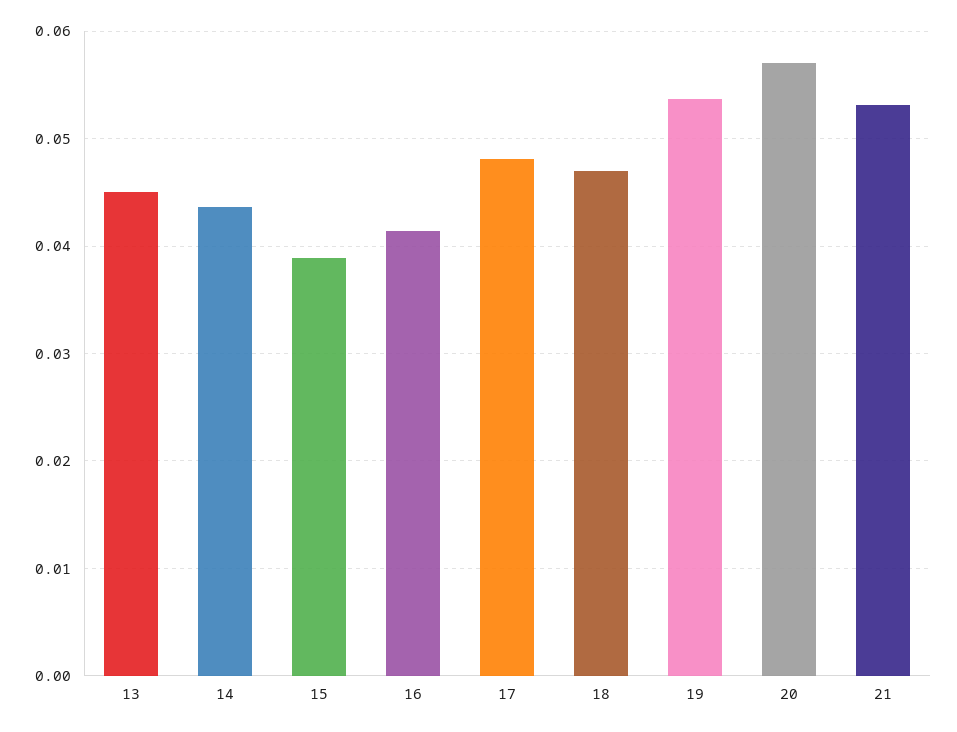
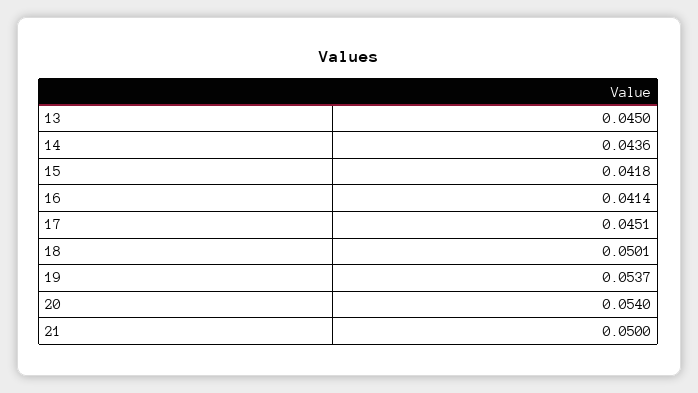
  {
    "13": 0.045,
    "14": 0.0436,
-   "15": 0.039,
+   "15": 0.0418,
    "16": 0.0414,
-   "17": 0.048,
+   "17": 0.0451,
-   "18": 0.047,
+   "18": 0.0501,
    "19": 0.0537,
-   "20": 0.057,
+   "20": 0.054,
-   "21": 0.053
+   "21": 0.05
  }

